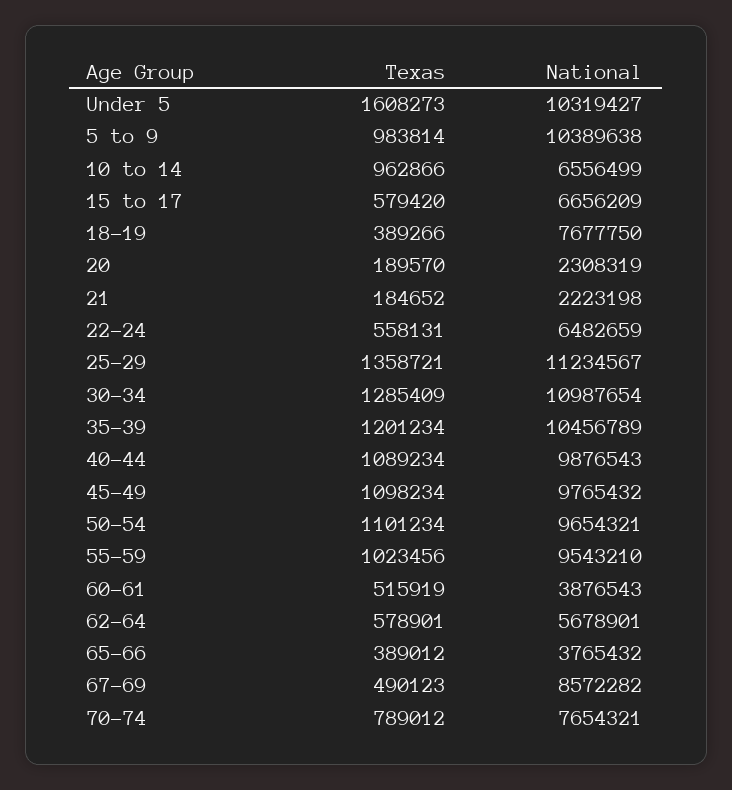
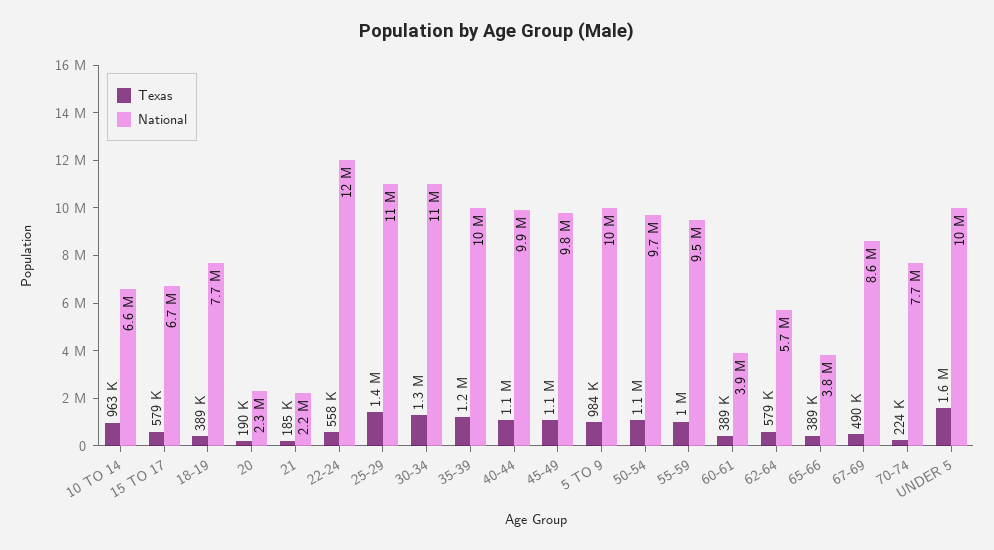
  {
    "Texas": {
      "Under 5": 1608273,
      "5 to 9": 983814,
      "10 to 14": 962866,
      "15 to 17": 579420,
      "18-19": 389266,
      "20": 189570,
      "21": 184652,
      "22-24": 558131,
      "25-29": 1358721,
      "30-34": 1285409,
      "35-39": 1201234,
      "40-44": 1089234,
      "45-49": 1098234,
      "50-54": 1101234,
      "55-59": 1023456,
-     "60-61": 515919,
+     "60-61": 389000,
      "62-64": 578901,
      "65-66": 389012,
      "67-69": 490123,
-     "70-74": 789012
+     "70-74": 224000
    },
    "National": {
      "Under 5": 10319427,
      "5 to 9": 10389638,
      "10 to 14": 6556499,
      "15 to 17": 6656209,
      "18-19": 7677750,
      "20": 2308319,
      "21": 2223198,
-     "22-24": 6482659,
+     "22-24": 12000000,
      "25-29": 11234567,
      "30-34": 10987654,
      "35-39": 10456789,
      "40-44": 9876543,
      "45-49": 9765432,
      "50-54": 9654321,
      "55-59": 9543210,
      "60-61": 3876543,
      "62-64": 5678901,
      "65-66": 3765432,
      "67-69": 8572282,
      "70-74": 7654321
    }
  }

